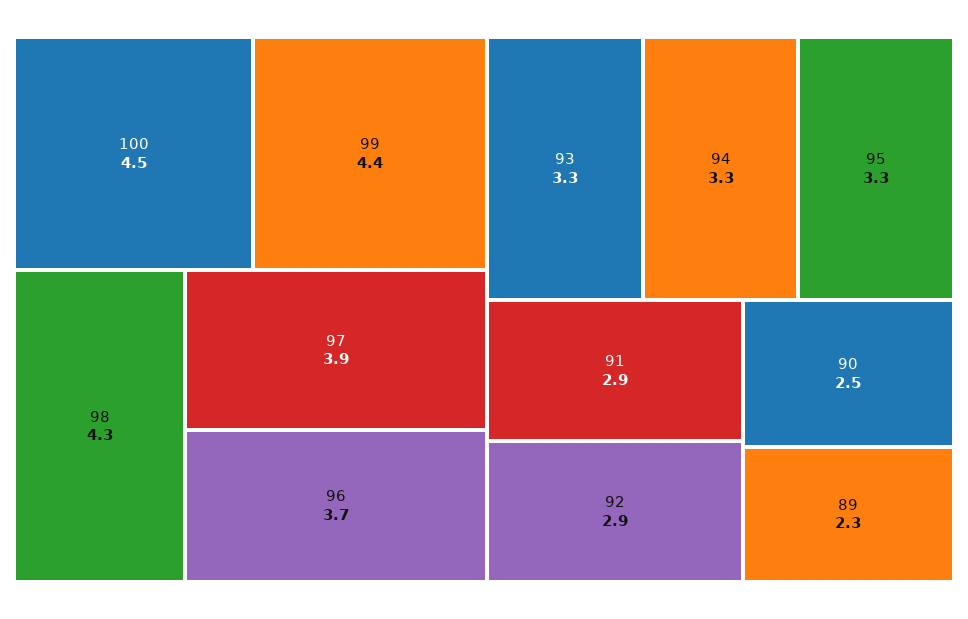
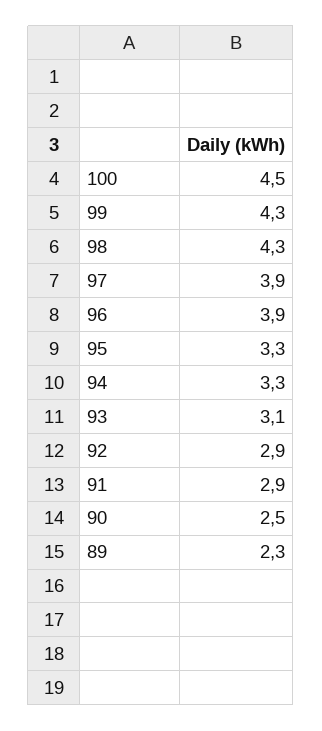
  {
    "100": 4.5,
-   "99": 4.4,
+   "99": 4.3,
    "98": 4.3,
    "97": 3.9,
-   "96": 3.7,
+   "96": 3.9,
-   "93": 3.3,
+   "93": 3.1,
    "94": 3.3,
    "95": 3.3,
    "91": 2.9,
    "92": 2.9,
    "90": 2.5,
    "89": 2.3
  }

